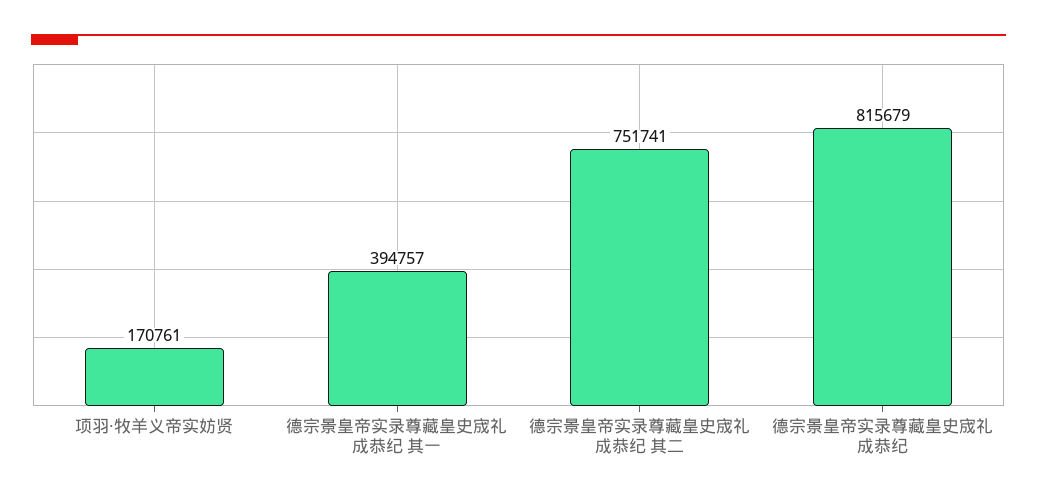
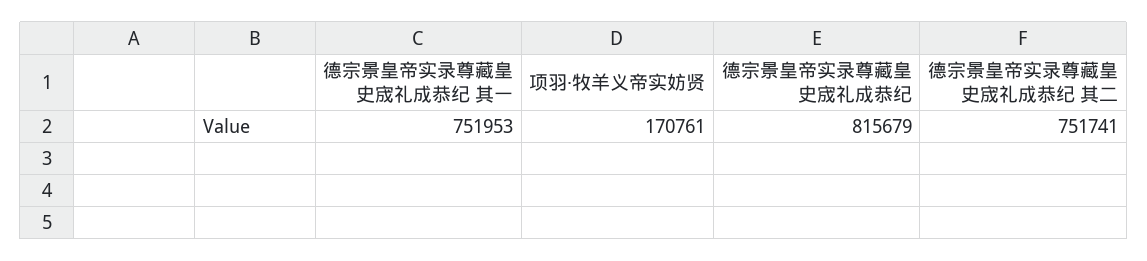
  {
    "项羽·牧羊义帝实妨贤": 170761,
-   "德宗景皇帝实录尊藏皇史宬礼成恭纪 其一": 394757,
+   "德宗景皇帝实录尊藏皇史宬礼成恭纪 其一": 751953,
    "德宗景皇帝实录尊藏皇史宬礼成恭纪 其二": 751741,
    "德宗景皇帝实录尊藏皇史宬礼成恭纪": 815679
  }

